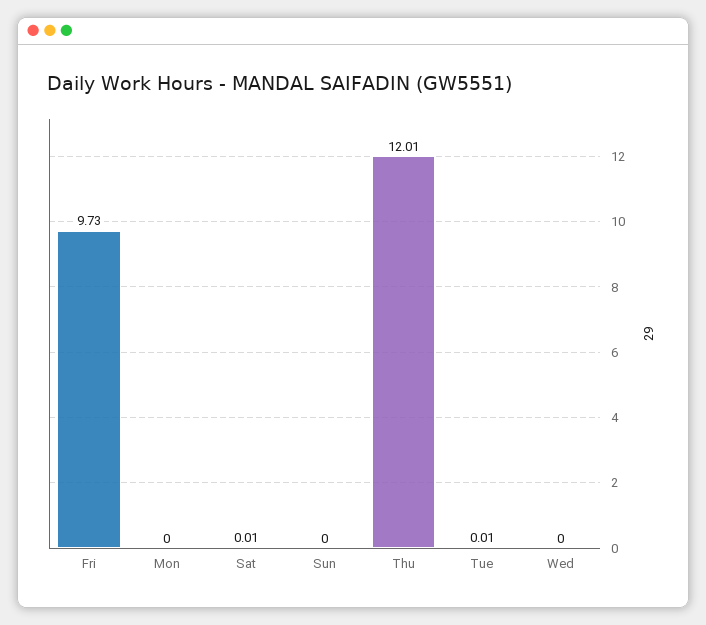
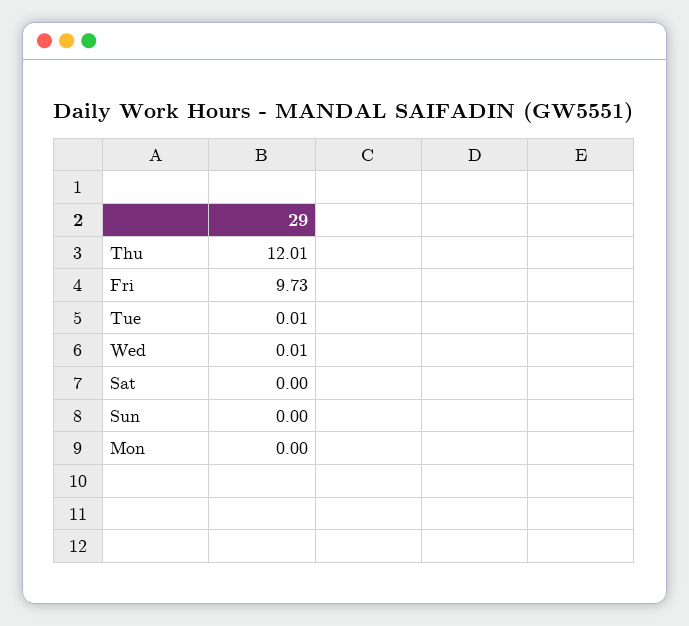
  {
    "Fri": 9.73,
    "Mon": 0,
-   "Sat": 0.01,
+   "Sat": 0,
    "Sun": 0,
    "Thu": 12.01,
    "Tue": 0.01,
-   "Wed": 0
+   "Wed": 0.01
  }

